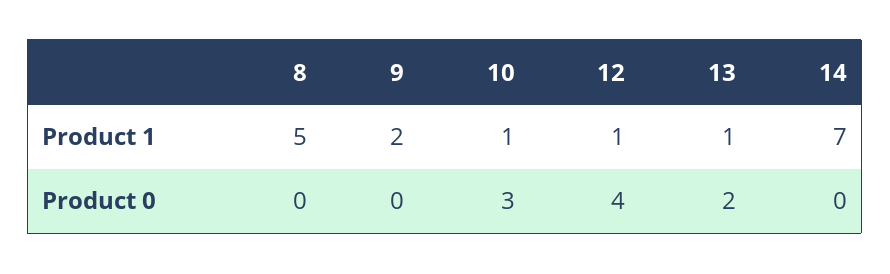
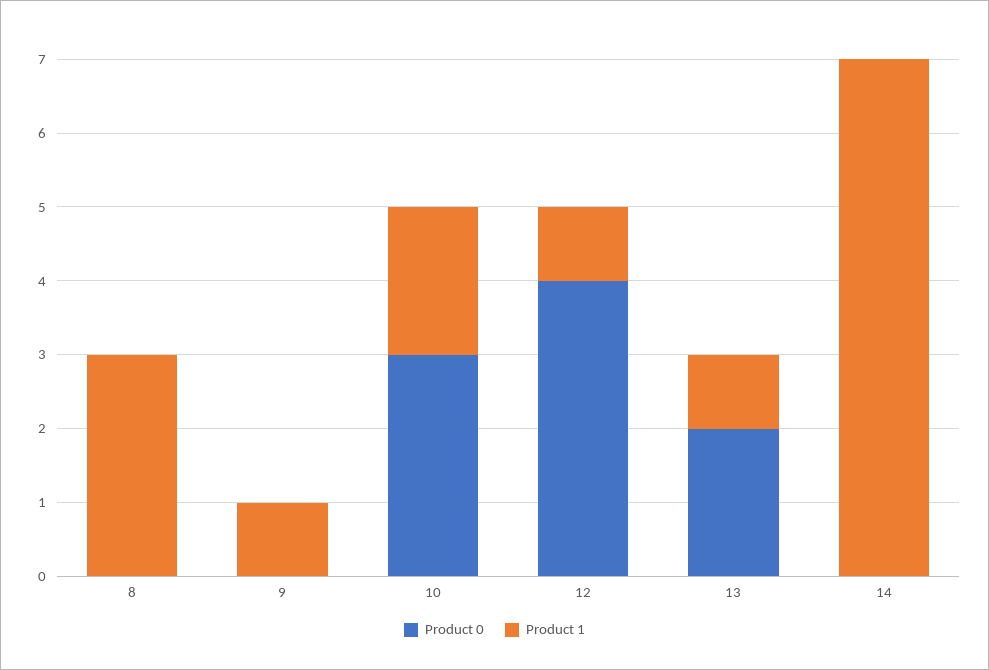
  {
    "Product 1": {
-     "8": 5,
+     "8": 3,
-     "9": 2,
+     "9": 1,
-     "10": 1,
+     "10": 2,
      "12": 1,
      "13": 1,
      "14": 7
    },
    "Product 0": {
      "8": 0,
      "9": 0,
      "10": 3,
      "12": 4,
      "13": 2,
      "14": 0
    }
  }

